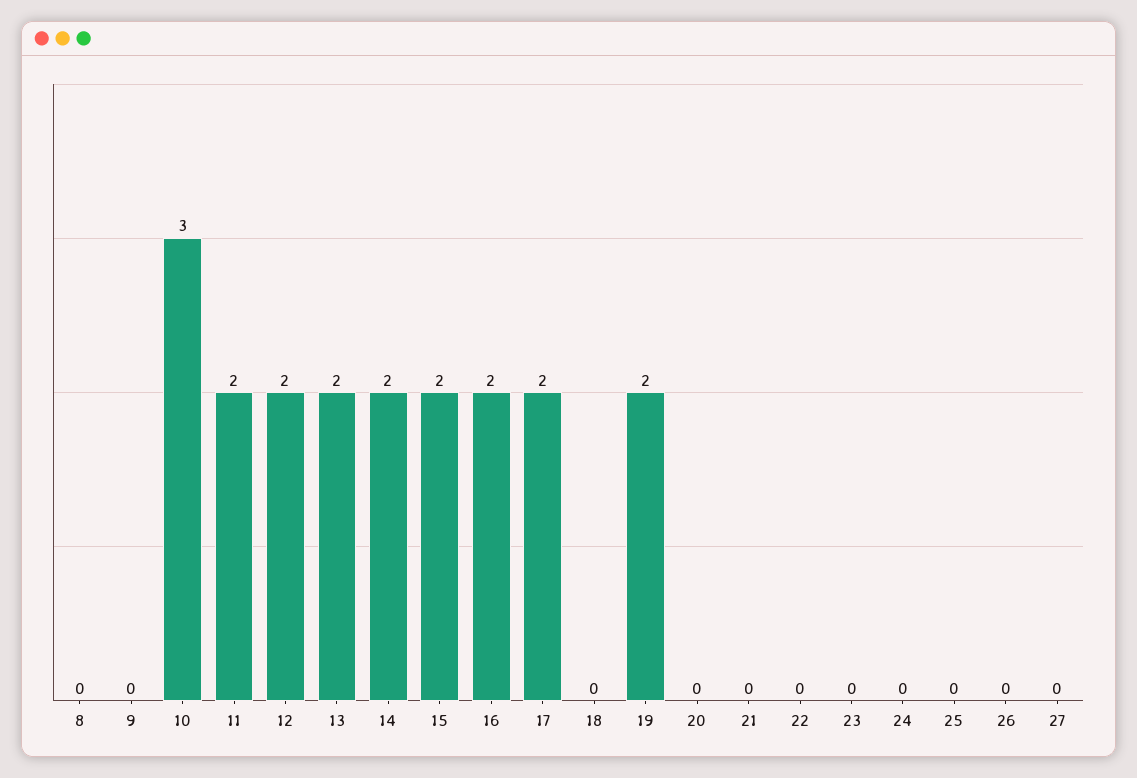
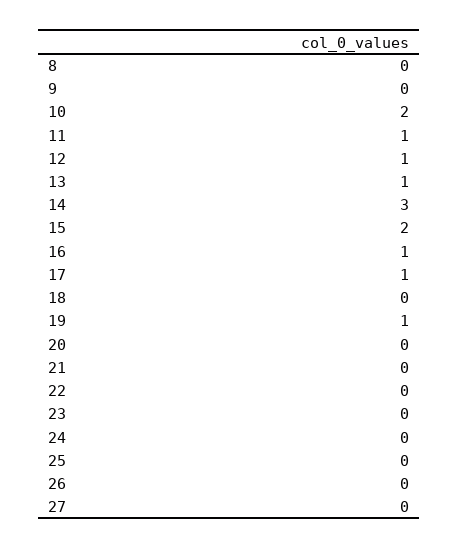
  {
    "8": 0,
    "9": 0,
-   "10": 3,
+   "10": 2,
-   "11": 2,
+   "11": 1,
-   "12": 2,
+   "12": 1,
-   "13": 2,
+   "13": 1,
-   "14": 2,
+   "14": 3,
    "15": 2,
-   "16": 2,
+   "16": 1,
-   "17": 2,
+   "17": 1,
    "18": 0,
-   "19": 2,
+   "19": 1,
    "20": 0,
    "21": 0,
    "22": 0,
    "23": 0,
    "24": 0,
    "25": 0,
    "26": 0,
    "27": 0
  }

